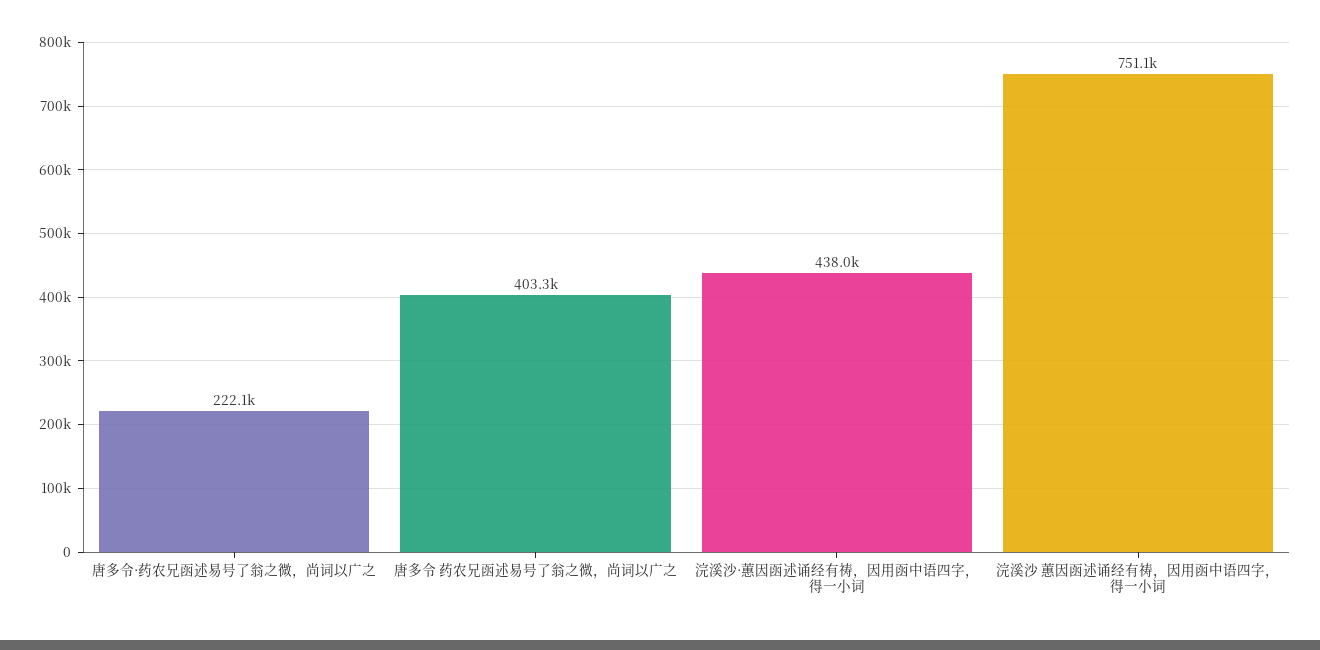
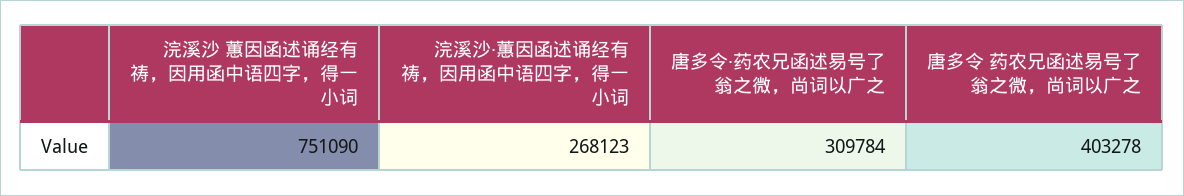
  {
-   "唐多令·药农兄函述易号了翁之微，尚词以广之": 222100,
+   "唐多令·药农兄函述易号了翁之微，尚词以广之": 309784,
    "唐多令 药农兄函述易号了翁之微，尚词以广之": 403278,
-   "浣溪沙·蕙因函述诵经有祷，因用函中语四字，得一小词": 438000,
+   "浣溪沙·蕙因函述诵经有祷，因用函中语四字，得一小词": 268123,
    "浣溪沙 蕙因函述诵经有祷，因用函中语四字，得一小词": 751090
  }

